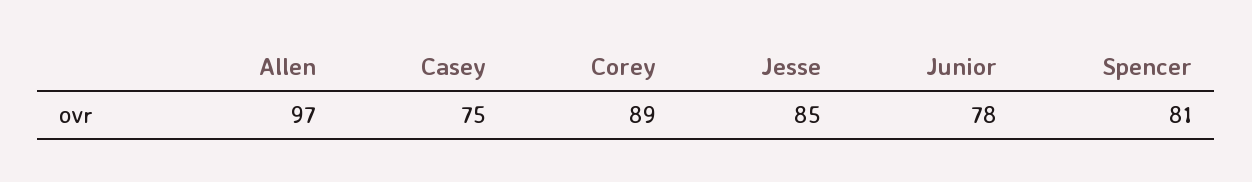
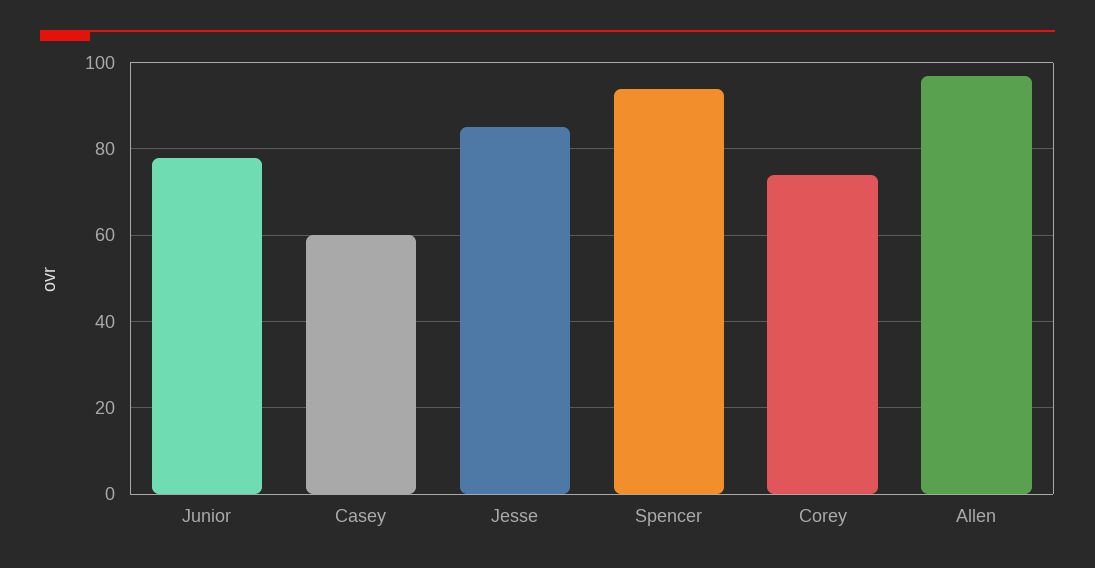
  {
    "Allen": 97,
-   "Casey": 75,
+   "Casey": 60,
-   "Corey": 89,
+   "Corey": 75,
    "Jesse": 85,
    "Junior": 78,
-   "Spencer": 81
+   "Spencer": 95
  }

